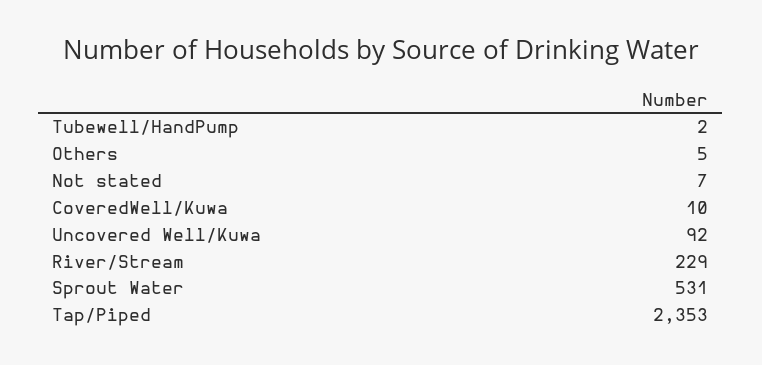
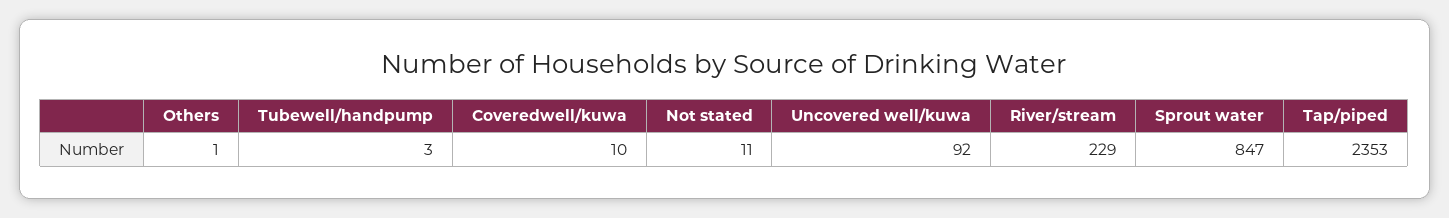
  {
-   "Tubewell/HandPump": 2,
+   "Tubewell/HandPump": 3,
-   "Others": 5,
+   "Others": 1,
-   "Not stated": 7,
+   "Not stated": 11,
    "CoveredWell/Kuwa": 10,
    "Uncovered Well/Kuwa": 92,
    "River/Stream": 229,
-   "Sprout Water": 531,
+   "Sprout Water": 847,
    "Tap/Piped": 2353
  }

